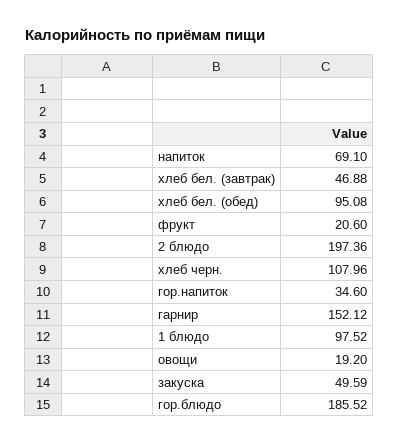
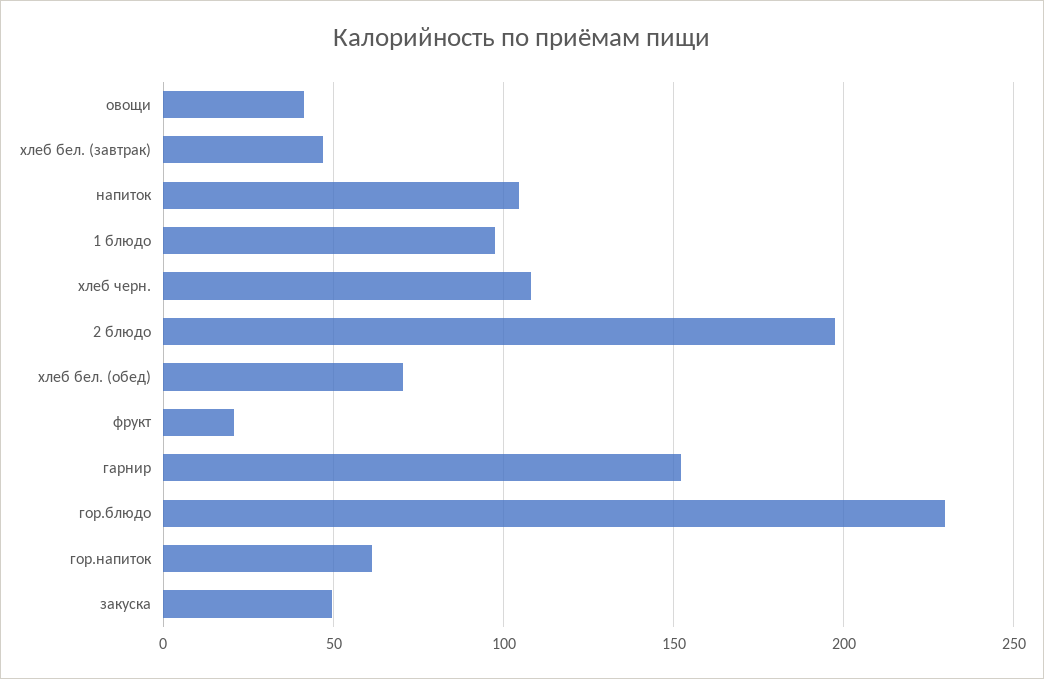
  {
-   "напиток": 69.1,
+   "напиток": 105,
    "хлеб бел. (завтрак)": 46.88,
-   "хлеб бел. (обед)": 95.08,
+   "хлеб бел. (обед)": 70,
    "фрукт": 20.6,
    "2 блюдо": 197.36,
    "хлеб черн.": 107.96,
-   "гор.напиток": 34.6,
+   "гор.напиток": 60,
    "гарнир": 152.12,
    "1 блюдо": 97.52,
-   "овощи": 19.2,
+   "овощи": 40,
    "закуска": 49.59,
-   "гор.блюдо": 185.52
+   "гор.блюдо": 230
  }

